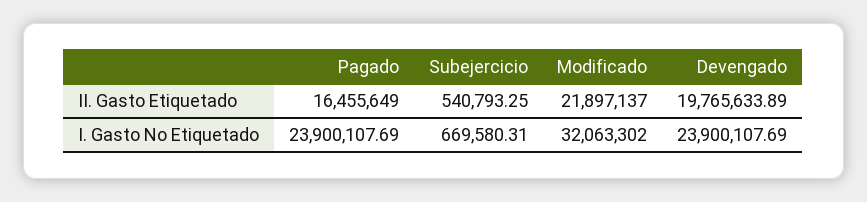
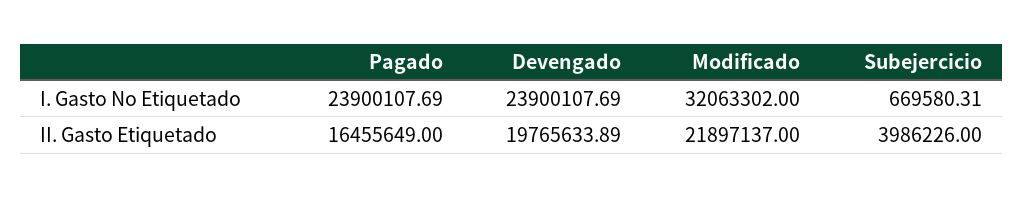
  {
    "Pagado": {
      "II. Gasto Etiquetado": 16455649,
      "I. Gasto No Etiquetado": 23900107.69
    },
    "Subejercicio": {
-     "II. Gasto Etiquetado": 540793.25,
+     "II. Gasto Etiquetado": 3986226,
      "I. Gasto No Etiquetado": 669580.31
    },
    "Modificado": {
      "II. Gasto Etiquetado": 21897137,
      "I. Gasto No Etiquetado": 32063302
    },
    "Devengado": {
      "II. Gasto Etiquetado": 19765633.89,
      "I. Gasto No Etiquetado": 23900107.69
    }
  }

